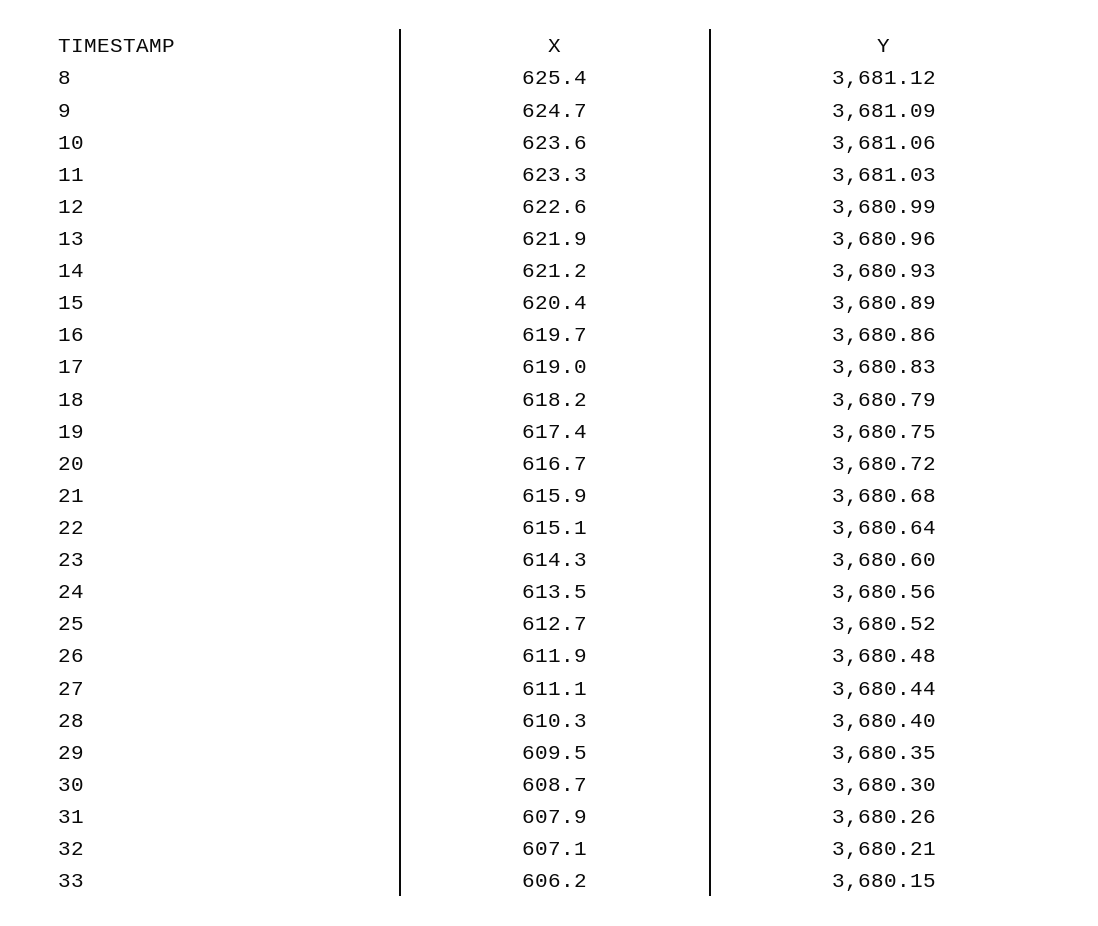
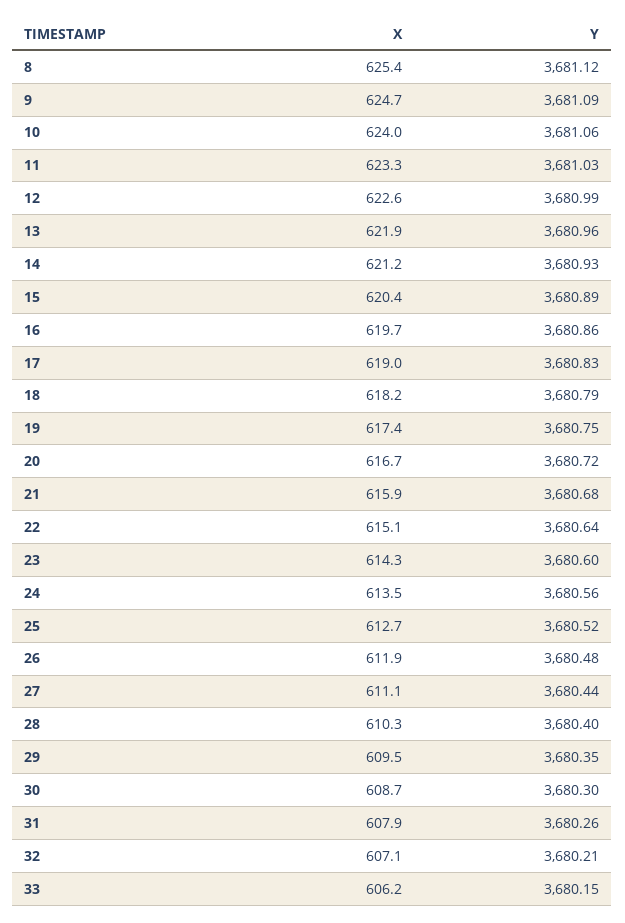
  {
    "X": {
      "8": 625.4,
      "9": 624.7,
-     "10": 623.6,
+     "10": 624,
      "11": 623.3,
      "12": 622.6,
      "13": 621.9,
      "14": 621.2,
      "15": 620.4,
      "16": 619.7,
      "17": 619,
      "18": 618.2,
      "19": 617.4,
      "20": 616.7,
      "21": 615.9,
      "22": 615.1,
      "23": 614.3,
      "24": 613.5,
      "25": 612.7,
      "26": 611.9,
      "27": 611.1,
      "28": 610.3,
      "29": 609.5,
      "30": 608.7,
      "31": 607.9,
      "32": 607.1,
      "33": 606.2
    },
    "Y": {
      "8": 3681.12,
      "9": 3681.09,
      "10": 3681.06,
      "11": 3681.03,
      "12": 3680.99,
      "13": 3680.96,
      "14": 3680.93,
      "15": 3680.89,
      "16": 3680.86,
      "17": 3680.83,
      "18": 3680.79,
      "19": 3680.75,
      "20": 3680.72,
      "21": 3680.68,
      "22": 3680.64,
      "23": 3680.6,
      "24": 3680.56,
      "25": 3680.52,
      "26": 3680.48,
      "27": 3680.44,
      "28": 3680.4,
      "29": 3680.35,
      "30": 3680.3,
      "31": 3680.26,
      "32": 3680.21,
      "33": 3680.15
    }
  }

